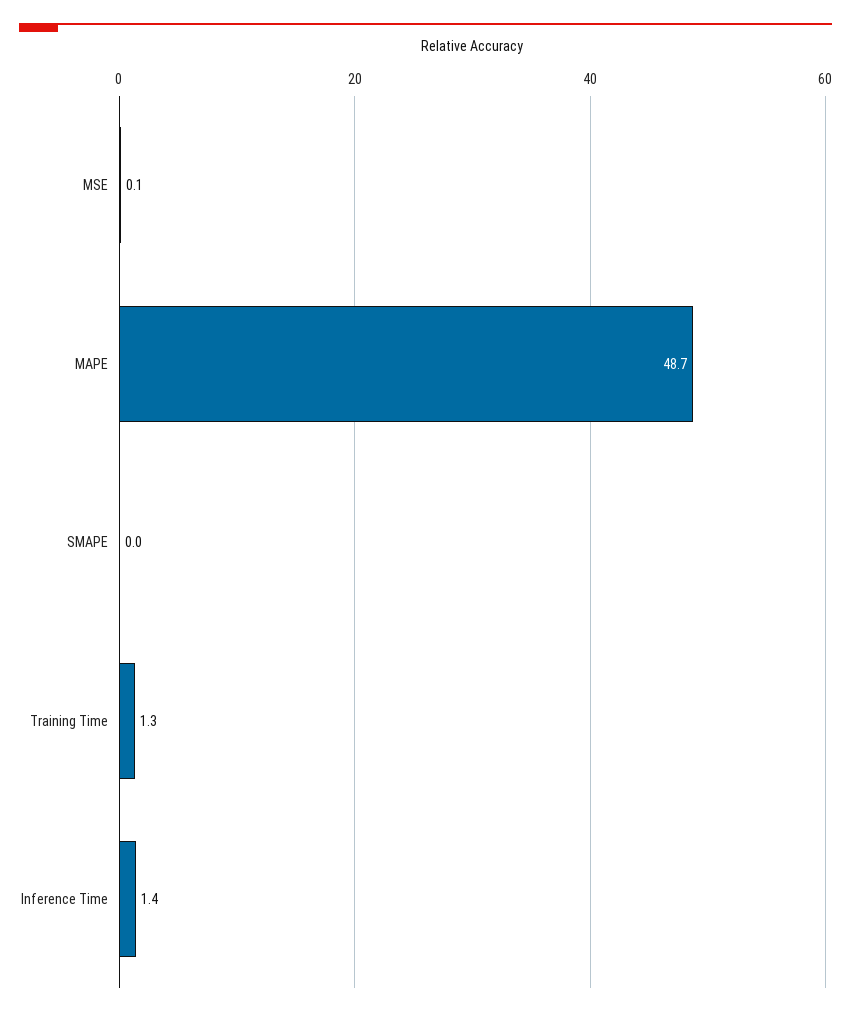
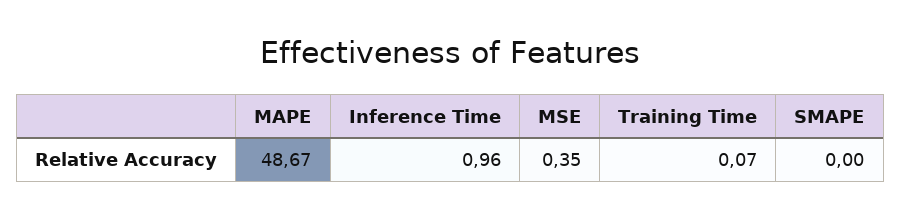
  {
-   "MSE": 0.1,
+   "MSE": 0.35,
    "MAPE": 48.67,
    "SMAPE": 0,
-   "Training Time": 1.3,
+   "Training Time": 0.07,
-   "Inference Time": 1.4
+   "Inference Time": 0.96
  }

